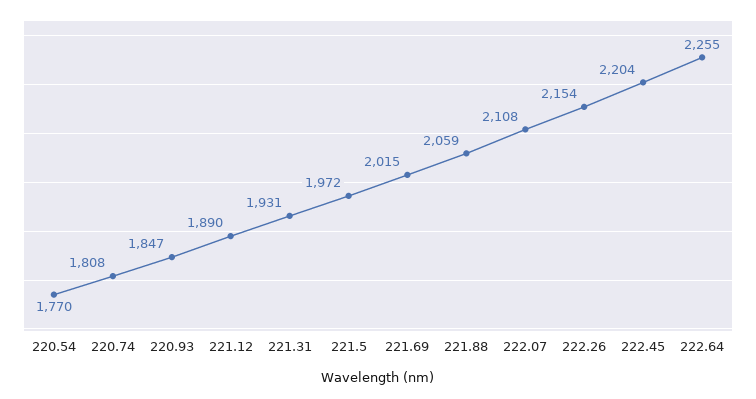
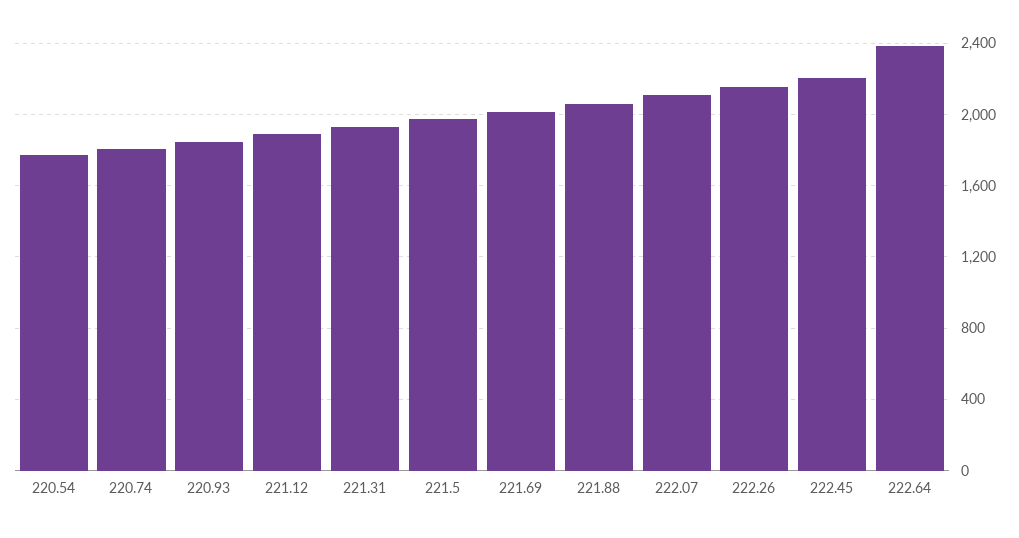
  {
    "220.54": 1770,
    "220.74": 1808,
    "220.93": 1847,
    "221.12": 1890,
    "221.31": 1931,
    "221.5": 1972,
    "221.69": 2015,
    "221.88": 2059,
    "222.07": 2108,
    "222.26": 2154,
    "222.45": 2204,
-   "222.64": 2255
+   "222.64": 2400
  }

